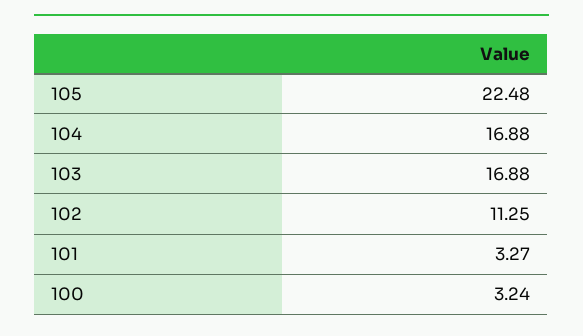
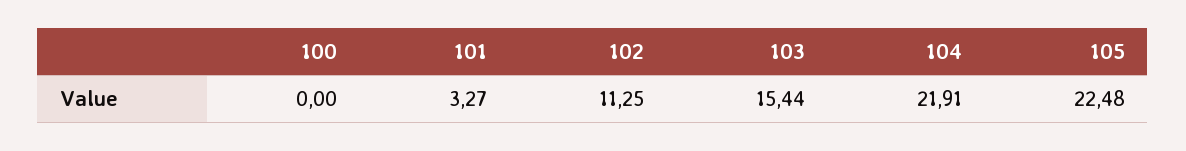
  {
    "105": 22.48,
-   "104": 16.88,
+   "104": 21.91,
-   "103": 16.88,
+   "103": 15.44,
    "102": 11.25,
    "101": 3.27,
-   "100": 3.24
+   "100": 0
  }

